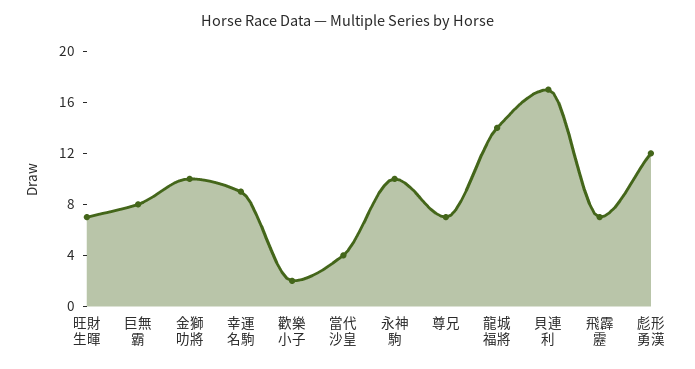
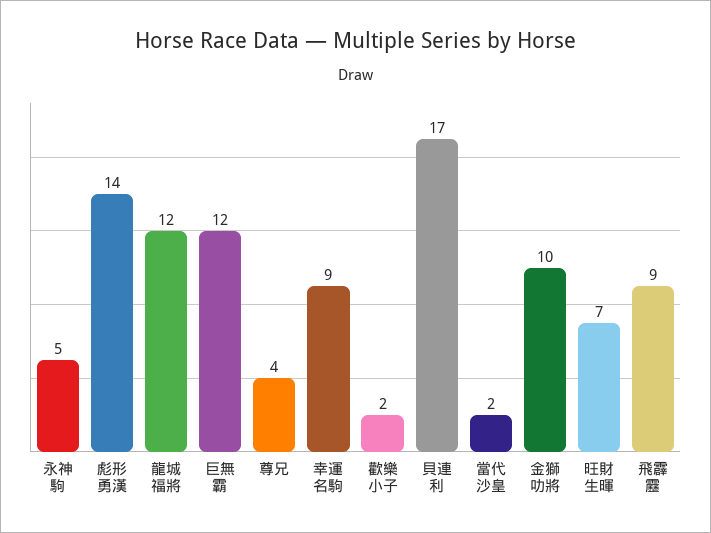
  {
    "旺財生暉": 7,
-   "巨無霸": 8,
+   "巨無霸": 12,
    "金獅叻將": 10,
    "幸運名駒": 9,
    "歡樂小子": 2,
-   "當代沙皇": 4,
+   "當代沙皇": 2,
-   "永神駒": 10,
+   "永神駒": 5,
-   "尊兄": 7,
+   "尊兄": 4,
-   "龍城福將": 14,
+   "龍城福將": 12,
    "貝連利": 17,
-   "飛霹靂": 7,
+   "飛霹靂": 9,
-   "彪形勇漢": 12
+   "彪形勇漢": 14
  }

